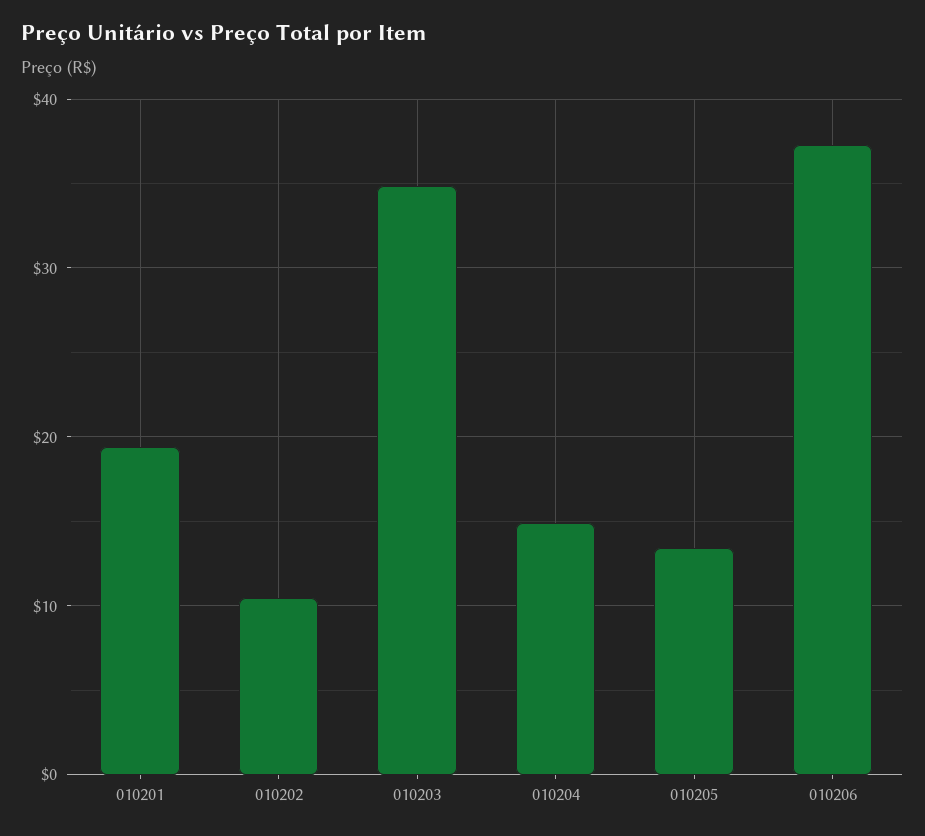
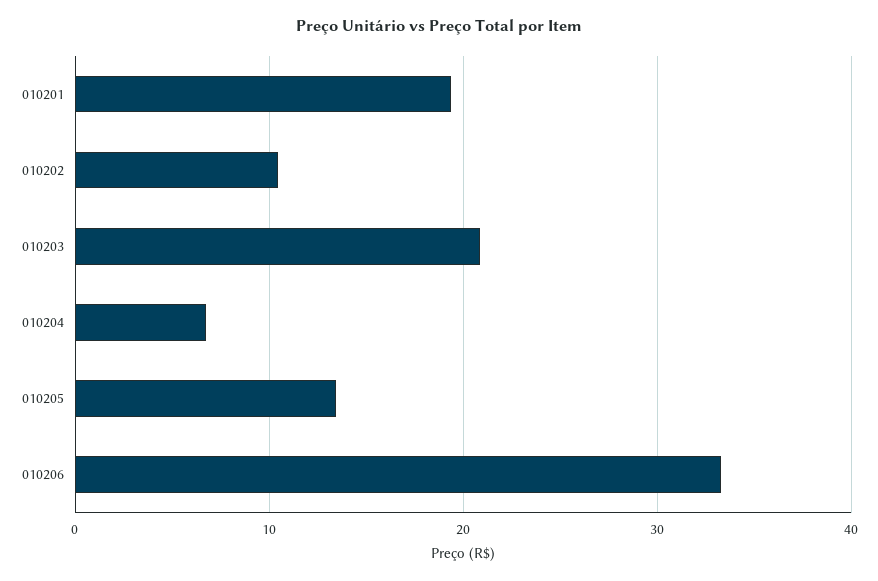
  {
    "010201": 19,
    "010202": 10,
-   "010203": 35,
+   "010203": 21,
-   "010204": 15,
+   "010204": 7,
    "010205": 13,
-   "010206": 37
+   "010206": 33
  }

